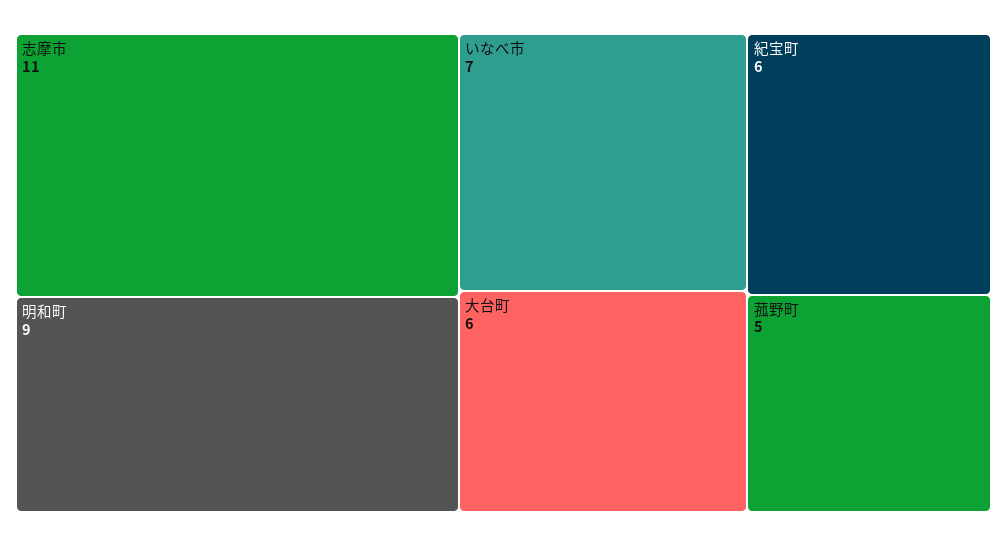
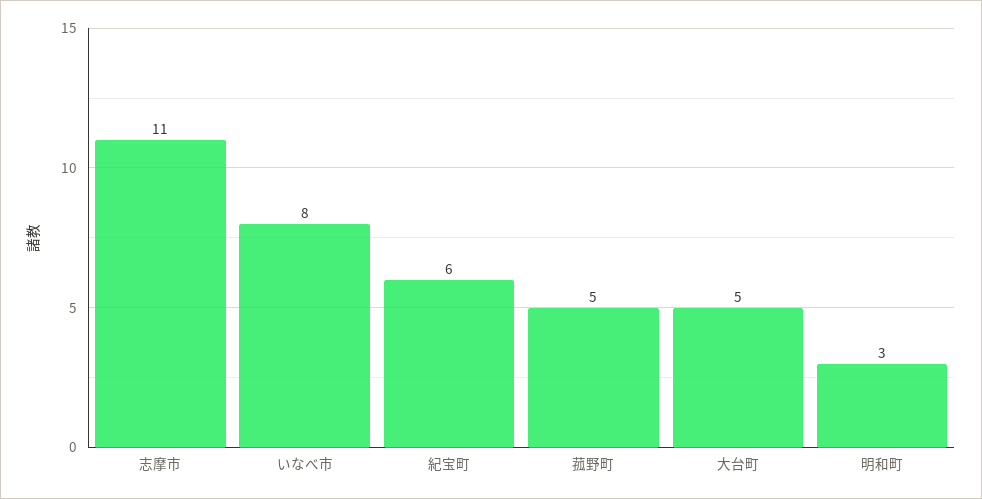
  {
    "志摩市": 11,
-   "明和町": 9,
+   "明和町": 3,
-   "いなべ市": 7,
+   "いなべ市": 8,
-   "大台町": 6,
+   "大台町": 5,
    "紀宝町": 6,
    "菰野町": 5
  }

